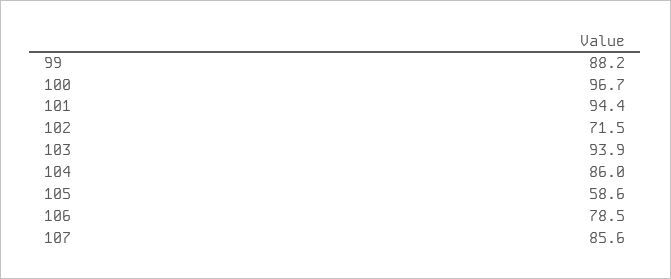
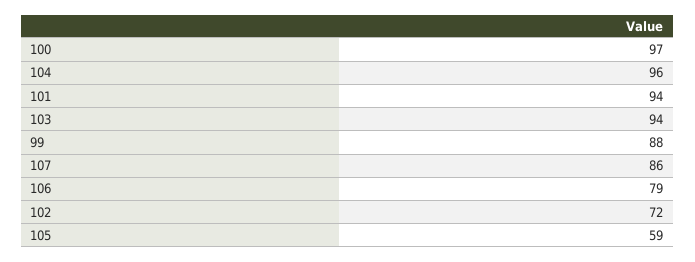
  {
    "99": 88.2,
    "100": 96.7,
    "101": 94.4,
    "102": 71.5,
    "103": 93.9,
-   "104": 86,
+   "104": 96,
    "105": 58.6,
    "106": 78.5,
    "107": 85.6
  }

